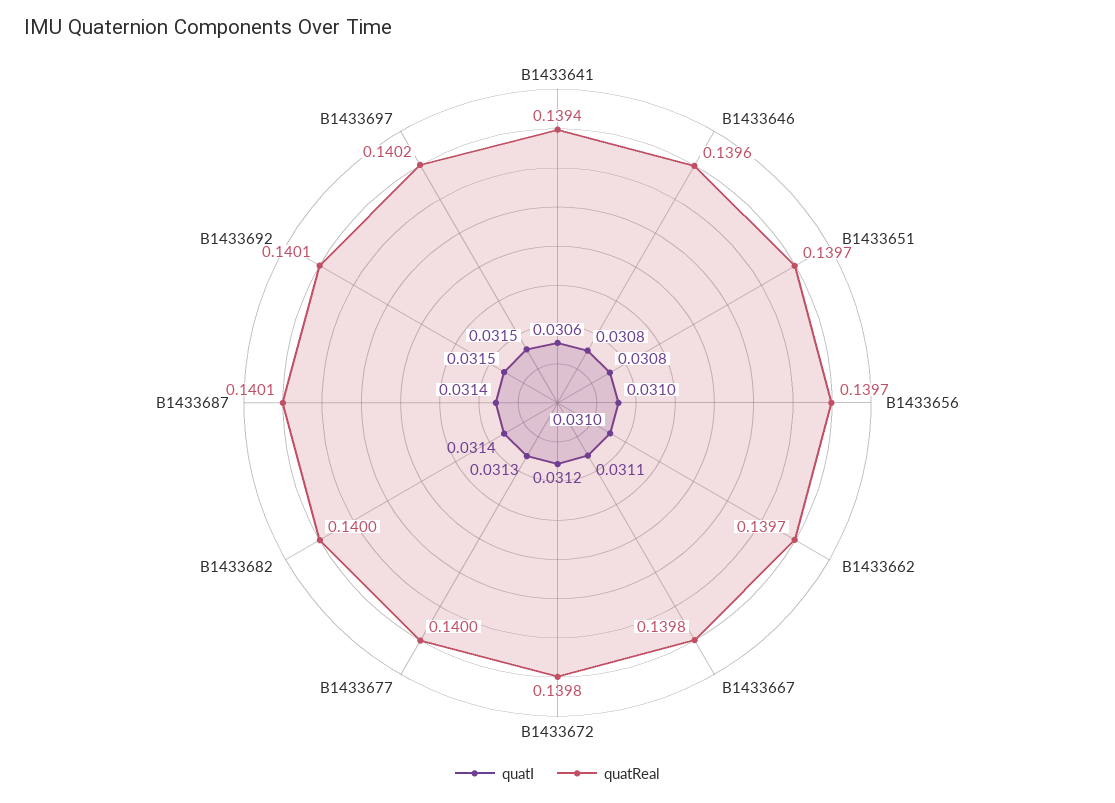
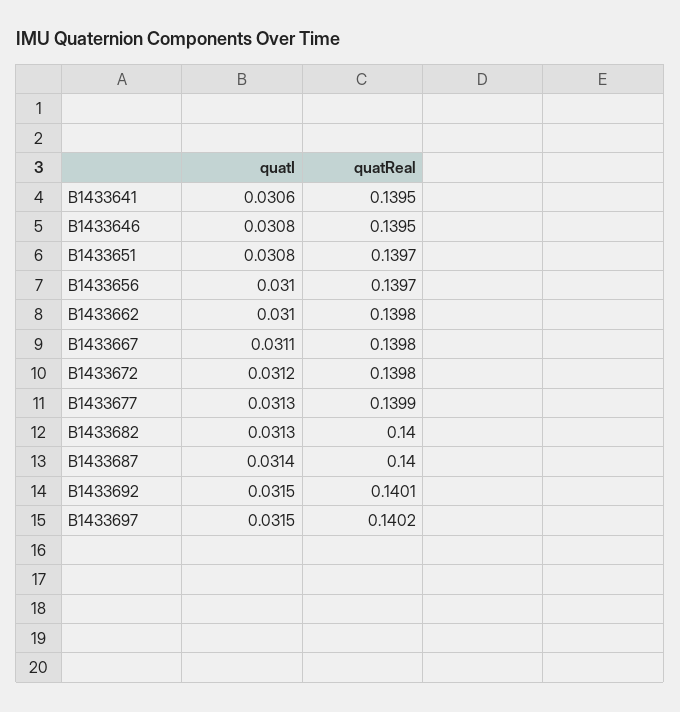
  {
    "quatI": {
      "B1433641": 0.0306,
      "B1433646": 0.0308,
      "B1433651": 0.0308,
      "B1433656": 0.031,
      "B1433662": 0.031,
      "B1433667": 0.0311,
      "B1433672": 0.0312,
      "B1433677": 0.0313,
-     "B1433682": 0.0314,
+     "B1433682": 0.0313,
      "B1433687": 0.0314,
      "B1433692": 0.0315,
      "B1433697": 0.0315
    },
    "quatReal": {
-     "B1433641": 0.1394,
+     "B1433641": 0.1395,
-     "B1433646": 0.1396,
+     "B1433646": 0.1395,
      "B1433651": 0.1397,
      "B1433656": 0.1397,
-     "B1433662": 0.1397,
+     "B1433662": 0.1398,
      "B1433667": 0.1398,
      "B1433672": 0.1398,
-     "B1433677": 0.14,
+     "B1433677": 0.1399,
      "B1433682": 0.14,
-     "B1433687": 0.1401,
+     "B1433687": 0.14,
      "B1433692": 0.1401,
      "B1433697": 0.1402
    }
  }

